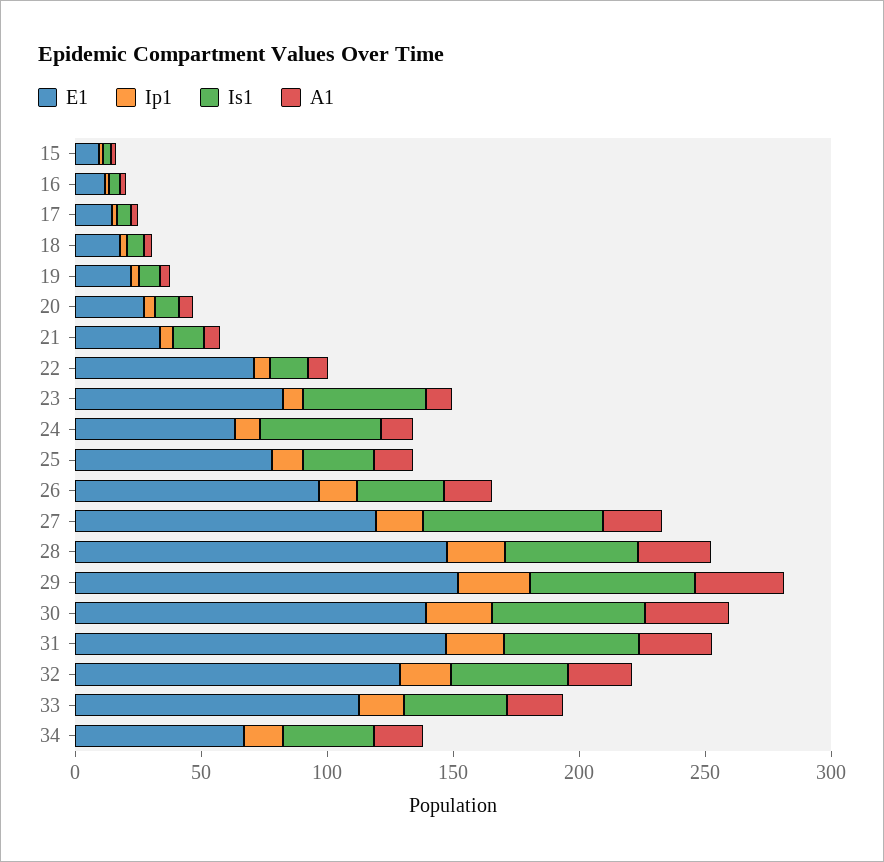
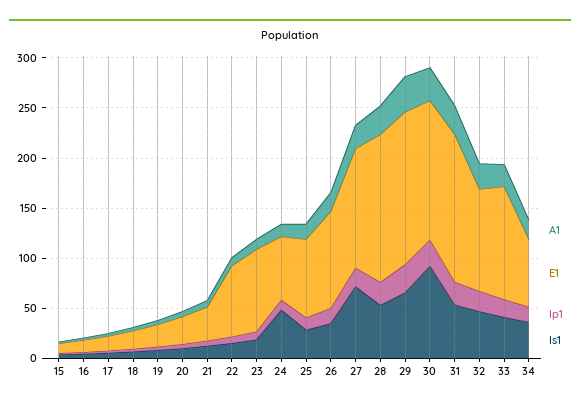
  {
    "E1": {
      "15": 10,
      "16": 10,
      "17": 10,
      "18": 20,
      "19": 20,
      "20": 30,
      "21": 30,
      "22": 70,
      "23": 80,
      "24": 60,
      "25": 80,
      "26": 100,
      "27": 120,
      "28": 150,
      "29": 150,
      "30": 140,
      "31": 150,
-     "32": 130,
+     "32": 100,
      "33": 110,
      "34": 70
    },
    "Ip1": {
      "15": 0,
      "16": 0,
      "17": 0,
      "18": 0,
      "19": 0,
      "20": 0,
      "21": 10,
      "22": 10,
      "23": 10,
      "24": 10,
      "25": 10,
      "26": 20,
      "27": 20,
      "28": 20,
      "29": 30,
      "30": 30,
      "31": 20,
      "32": 20,
      "33": 20,
      "34": 20
    },
    "Is1": {
      "15": 0,
      "16": 0,
      "17": 10,
      "18": 10,
      "19": 10,
      "20": 10,
      "21": 10,
      "22": 10,
-     "23": 50,
+     "23": 20,
      "24": 50,
      "25": 30,
      "26": 30,
      "27": 70,
      "28": 50,
      "29": 70,
-     "30": 60,
+     "30": 90,
      "31": 50,
      "32": 50,
      "33": 40,
      "34": 40
    },
    "A1": {
      "15": 0,
      "16": 0,
      "17": 0,
      "18": 0,
      "19": 0,
      "20": 10,
      "21": 10,
      "22": 10,
      "23": 10,
      "24": 10,
      "25": 20,
      "26": 20,
      "27": 20,
      "28": 30,
      "29": 40,
      "30": 30,
      "31": 30,
      "32": 30,
      "33": 20,
      "34": 20
    }
  }

